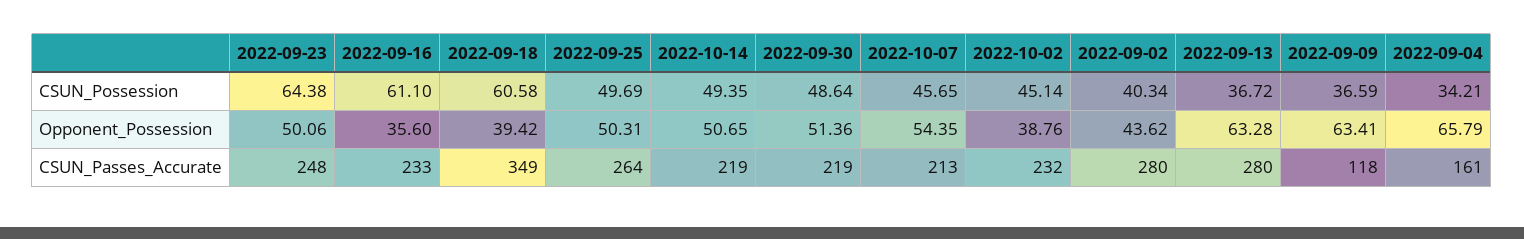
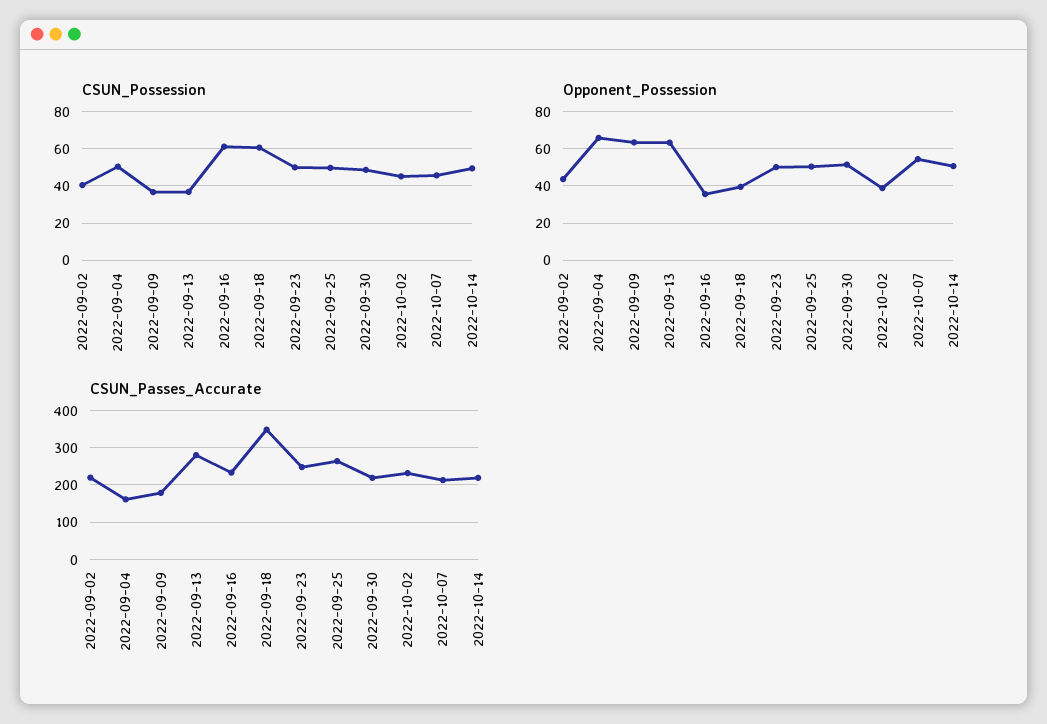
  {
    "CSUN_Possession": {
-     "2022-09-23": 64.38,
+     "2022-09-23": 50,
      "2022-09-16": 61.1,
      "2022-09-18": 60.58,
      "2022-09-25": 49.69,
      "2022-10-14": 49.35,
      "2022-09-30": 48.64,
      "2022-10-07": 45.65,
      "2022-10-02": 45.14,
      "2022-09-02": 40.34,
      "2022-09-13": 36.72,
      "2022-09-09": 36.59,
-     "2022-09-04": 34.21
+     "2022-09-04": 50
    },
    "Opponent_Possession": {
      "2022-09-23": 50.06,
      "2022-09-16": 35.6,
      "2022-09-18": 39.42,
      "2022-09-25": 50.31,
      "2022-10-14": 50.65,
      "2022-09-30": 51.36,
      "2022-10-07": 54.35,
      "2022-10-02": 38.76,
      "2022-09-02": 43.62,
      "2022-09-13": 63.28,
      "2022-09-09": 63.41,
      "2022-09-04": 65.79
    },
    "CSUN_Passes_Accurate": {
      "2022-09-23": 248,
      "2022-09-16": 233,
      "2022-09-18": 349,
      "2022-09-25": 264,
      "2022-10-14": 219,
      "2022-09-30": 219,
      "2022-10-07": 213,
      "2022-10-02": 232,
-     "2022-09-02": 280,
+     "2022-09-02": 220,
      "2022-09-13": 280,
-     "2022-09-09": 118,
+     "2022-09-09": 180,
      "2022-09-04": 161
    }
  }

